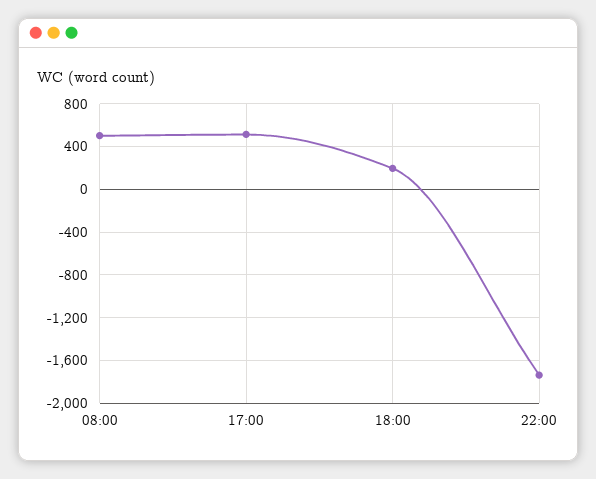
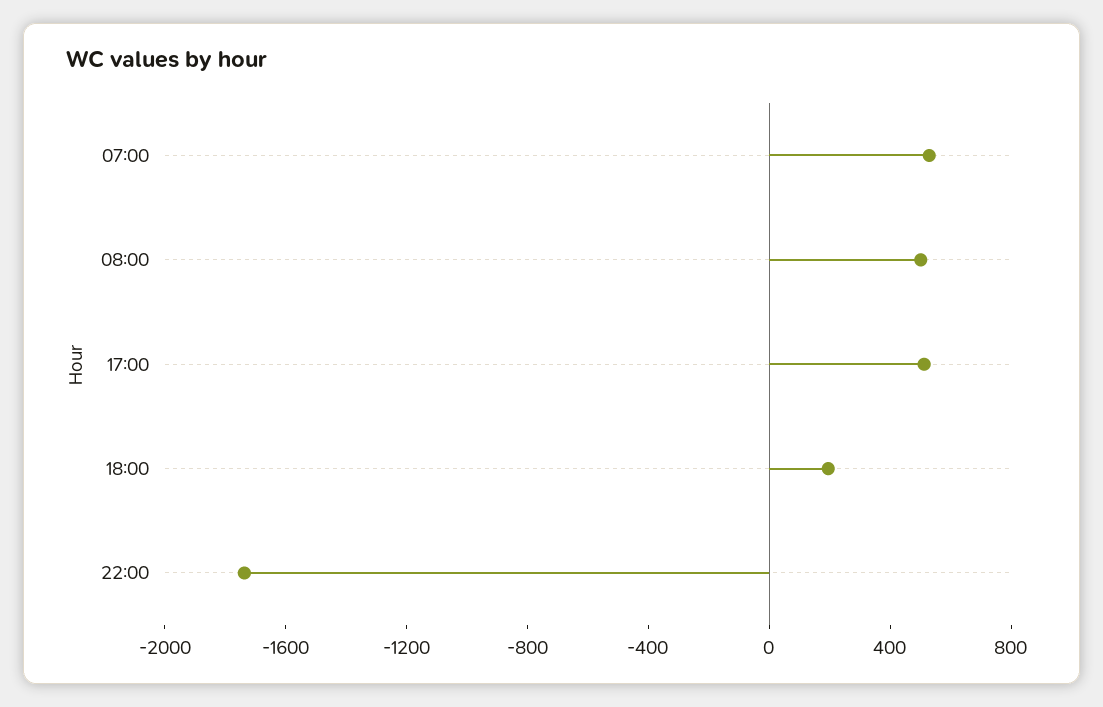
  {
    "08:00": 500,
    "17:00": 500,
    "18:00": 200,
-   "22:00": -1700
+   "22:00": -1700,
+   "07:00": 500
  }

